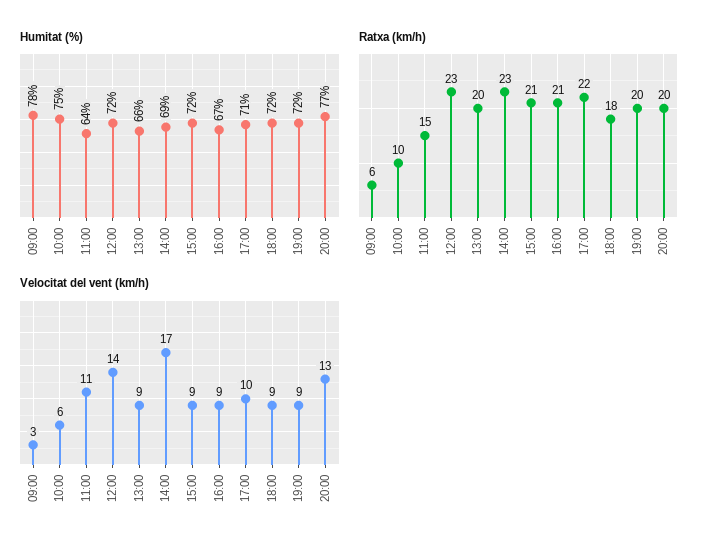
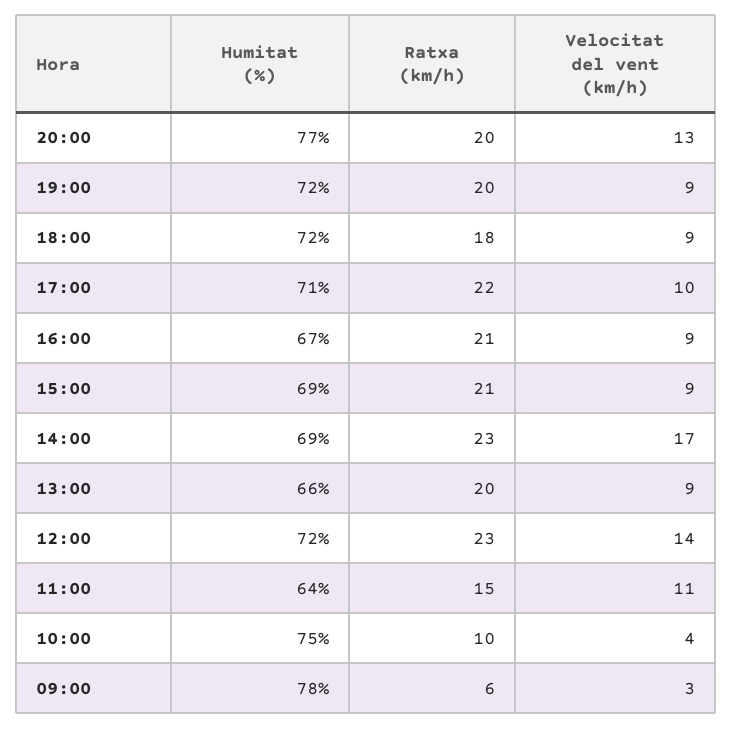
  {
    "Humitat (%)": {
      "09:00": 78,
      "10:00": 75,
      "11:00": 64,
      "12:00": 72,
      "13:00": 66,
      "14:00": 69,
-     "15:00": 72,
+     "15:00": 69,
      "16:00": 67,
      "17:00": 71,
      "18:00": 72,
      "19:00": 72,
      "20:00": 77
    },
    "Ratxa (km/h)": {
      "09:00": 6,
      "10:00": 10,
      "11:00": 15,
      "12:00": 23,
      "13:00": 20,
      "14:00": 23,
      "15:00": 21,
      "16:00": 21,
      "17:00": 22,
      "18:00": 18,
      "19:00": 20,
      "20:00": 20
    },
    "Velocitat del vent (km/h)": {
      "09:00": 3,
-     "10:00": 6,
+     "10:00": 4,
      "11:00": 11,
      "12:00": 14,
      "13:00": 9,
      "14:00": 17,
      "15:00": 9,
      "16:00": 9,
      "17:00": 10,
      "18:00": 9,
      "19:00": 9,
      "20:00": 13
    }
  }

